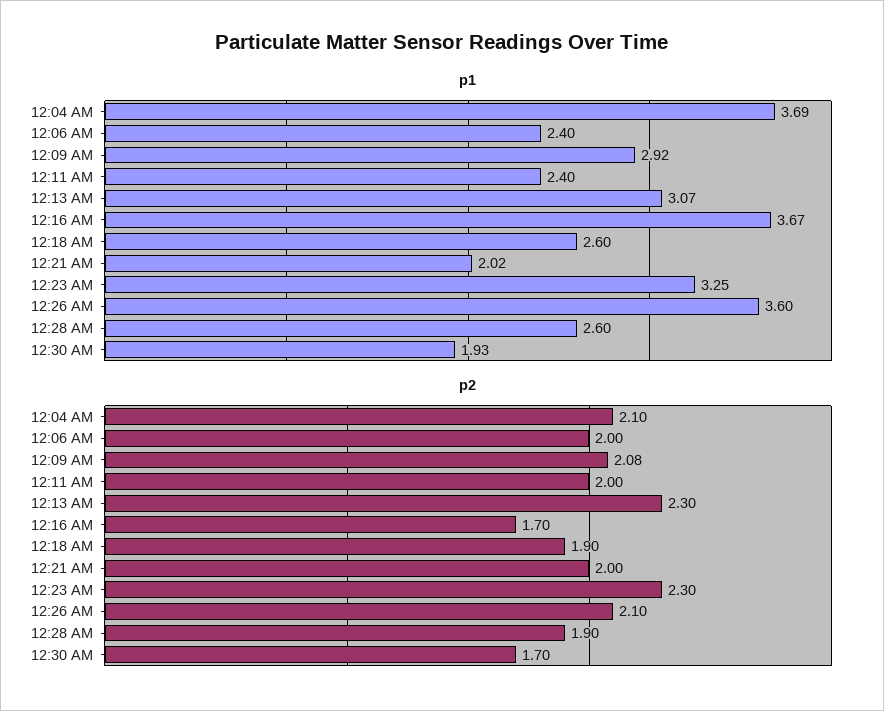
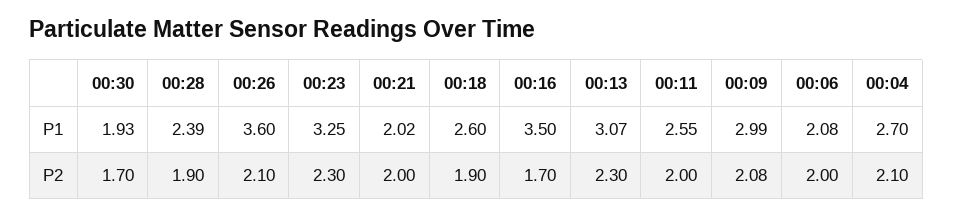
  {
    "p1": {
-     "12:04 AM": 3.69,
+     "12:04 AM": 2.7,
-     "12:06 AM": 2.4,
+     "12:06 AM": 2.08,
-     "12:09 AM": 2.92,
+     "12:09 AM": 2.99,
-     "12:11 AM": 2.4,
+     "12:11 AM": 2.55,
      "12:13 AM": 3.07,
-     "12:16 AM": 3.67,
+     "12:16 AM": 3.5,
      "12:18 AM": 2.6,
      "12:21 AM": 2.02,
      "12:23 AM": 3.25,
      "12:26 AM": 3.6,
-     "12:28 AM": 2.6,
+     "12:28 AM": 2.39,
      "12:30 AM": 1.93
    },
    "p2": {
      "12:04 AM": 2.1,
      "12:06 AM": 2,
      "12:09 AM": 2.08,
      "12:11 AM": 2,
      "12:13 AM": 2.3,
      "12:16 AM": 1.7,
      "12:18 AM": 1.9,
      "12:21 AM": 2,
      "12:23 AM": 2.3,
      "12:26 AM": 2.1,
      "12:28 AM": 1.9,
      "12:30 AM": 1.7
    }
  }

